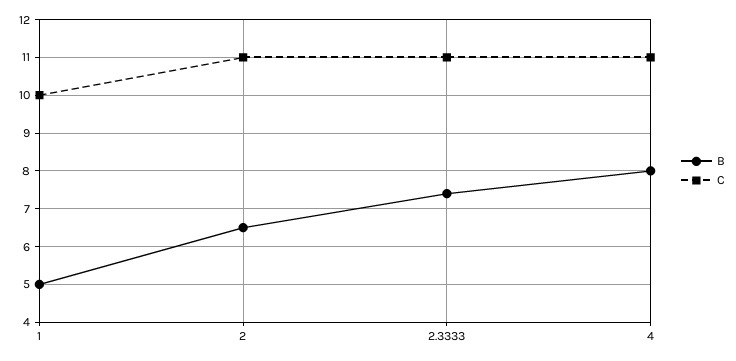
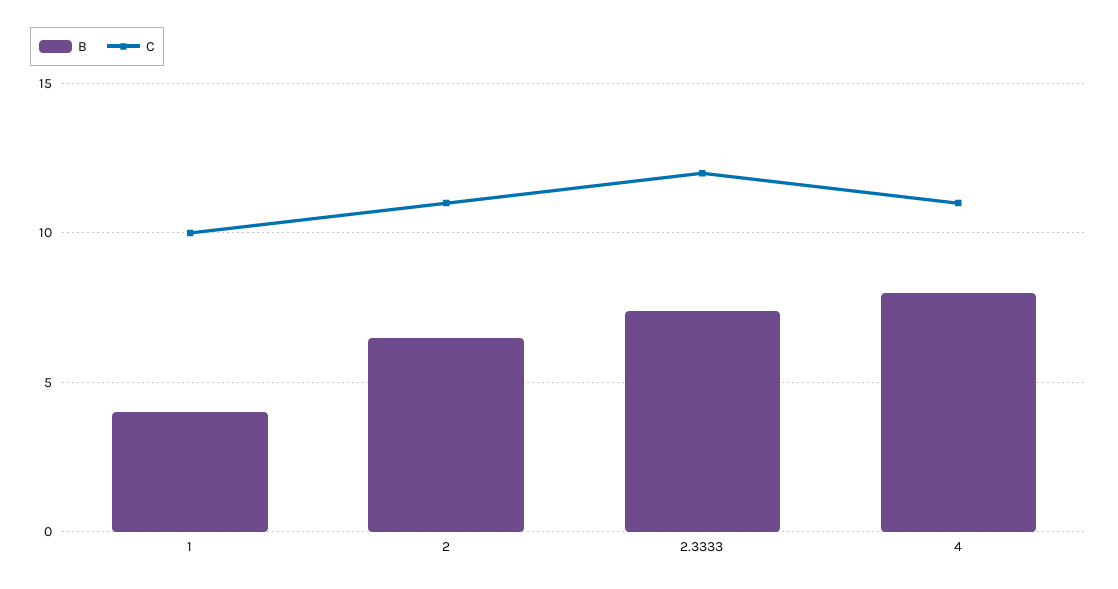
  {
    "B": {
-     "1": 5,
+     "1": 4,
      "2": 6.5,
      "2.3333": 7.5,
      "4": 8
    },
    "C": {
      "1": 10,
      "2": 11,
-     "2.3333": 11,
+     "2.3333": 12,
      "4": 11
    }
  }

